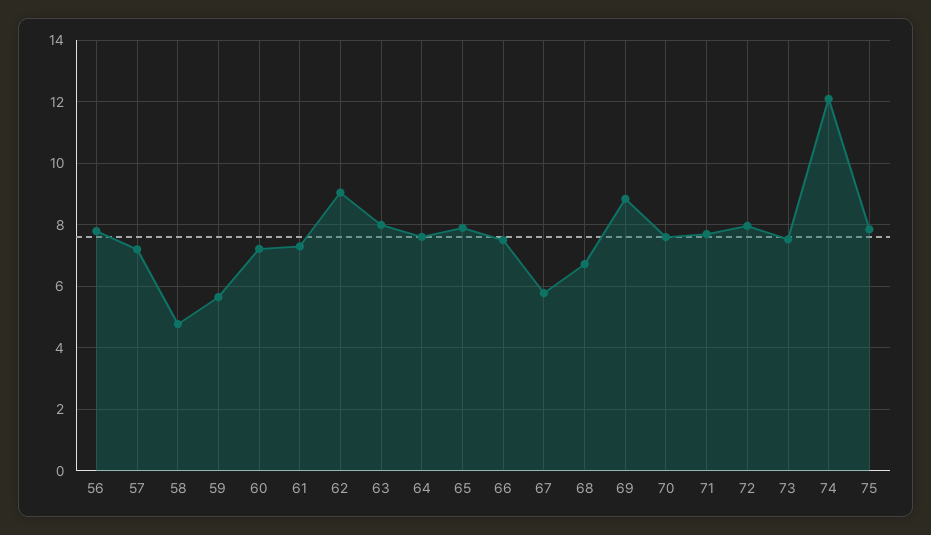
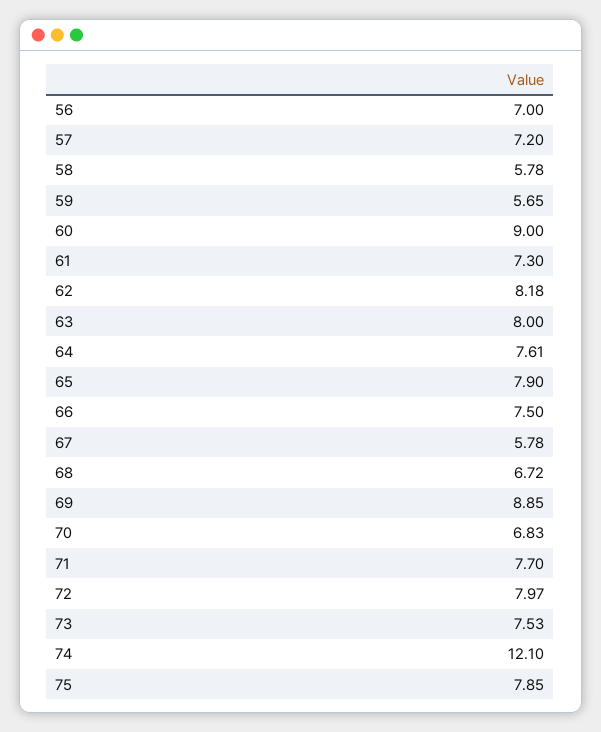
  {
-   "56": 7.8,
+   "56": 7,
    "57": 7.2,
-   "58": 4.8,
+   "58": 5.78,
    "59": 5.65,
-   "60": 7.2,
+   "60": 9,
    "61": 7.3,
-   "62": 9,
+   "62": 8.18,
    "63": 8,
    "64": 7.61,
    "65": 7.9,
    "66": 7.5,
    "67": 5.78,
    "68": 6.72,
    "69": 8.85,
-   "70": 7.6,
+   "70": 6.83,
    "71": 7.7,
    "72": 7.97,
    "73": 7.53,
    "74": 12.1,
    "75": 7.85
  }

